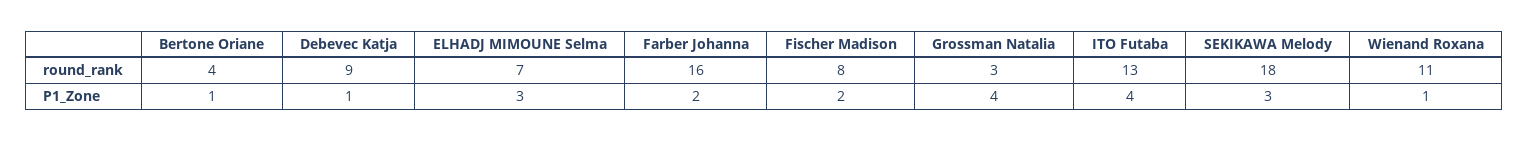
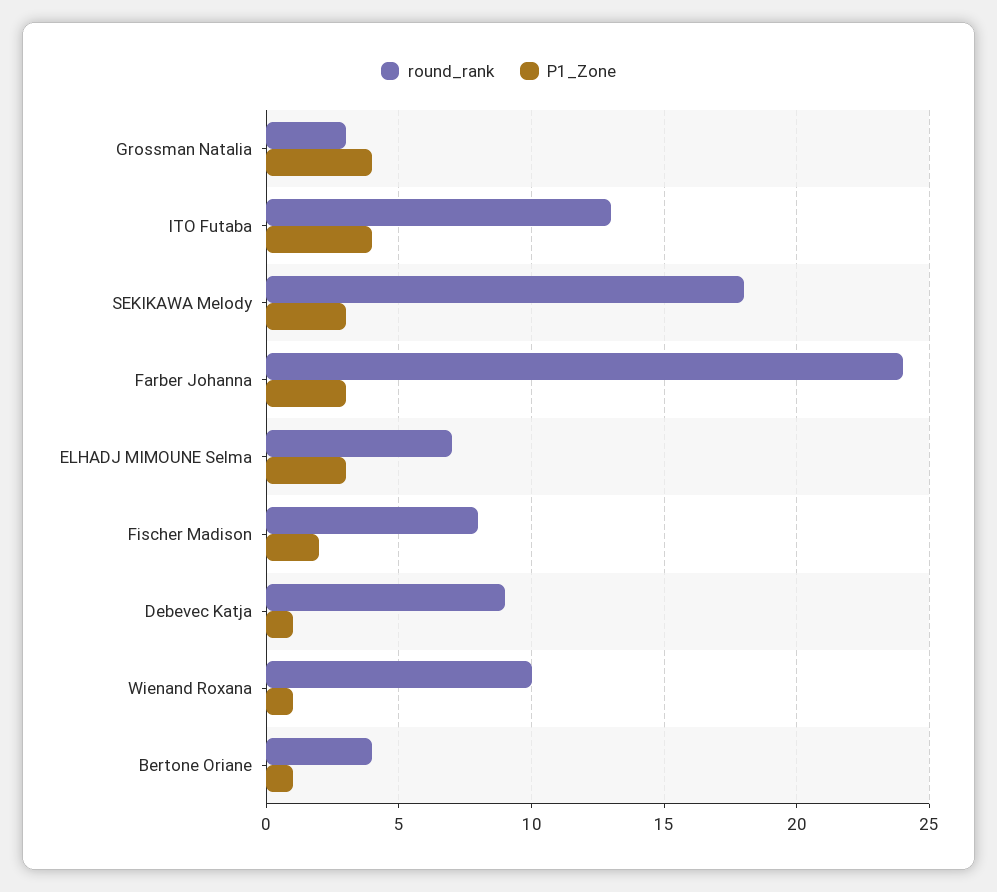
  {
    "round_rank": {
      "Bertone Oriane": 4,
      "Debevec Katja": 9,
      "ELHADJ MIMOUNE Selma": 7,
-     "Farber Johanna": 16,
+     "Farber Johanna": 24,
      "Fischer Madison": 8,
      "Grossman Natalia": 3,
      "ITO Futaba": 13,
      "SEKIKAWA Melody": 18,
-     "Wienand Roxana": 11
+     "Wienand Roxana": 10
    },
    "P1_Zone": {
      "Bertone Oriane": 1,
      "Debevec Katja": 1,
      "ELHADJ MIMOUNE Selma": 3,
-     "Farber Johanna": 2,
+     "Farber Johanna": 3,
      "Fischer Madison": 2,
      "Grossman Natalia": 4,
      "ITO Futaba": 4,
      "SEKIKAWA Melody": 3,
      "Wienand Roxana": 1
    }
  }

